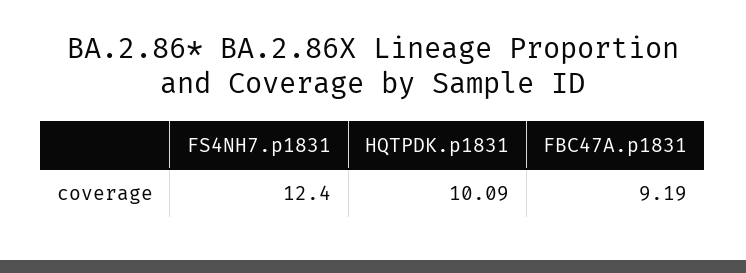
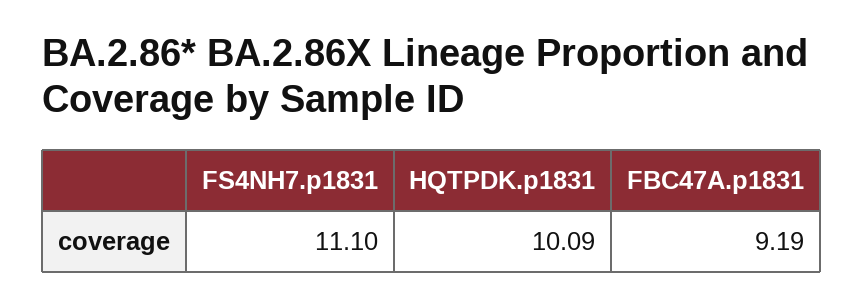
  {
-   "FS4NH7.p1831": 12.4,
+   "FS4NH7.p1831": 11.1,
    "HQTPDK.p1831": 10.09,
    "FBC47A.p1831": 9.19
  }

